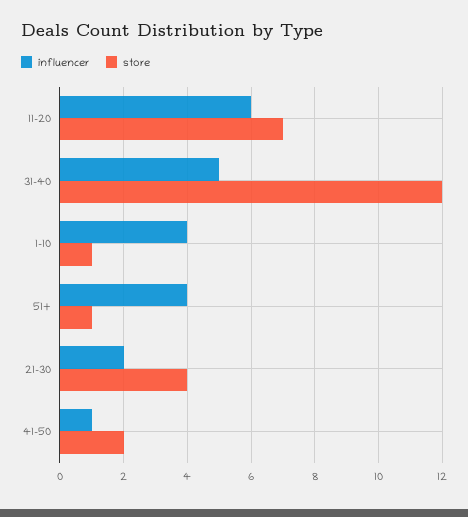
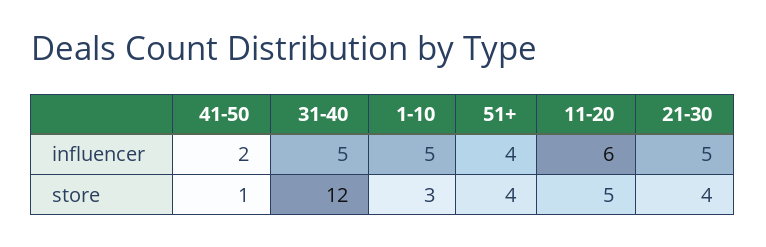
  {
    "influencer": {
      "11-20": 6,
      "31-40": 5,
-     "1-10": 4,
+     "1-10": 5,
      "51+": 4,
-     "21-30": 2,
+     "21-30": 5,
-     "41-50": 1
+     "41-50": 2
    },
    "store": {
-     "11-20": 7,
+     "11-20": 5,
      "31-40": 12,
-     "1-10": 1,
+     "1-10": 3,
-     "51+": 1,
+     "51+": 4,
      "21-30": 4,
-     "41-50": 2
+     "41-50": 1
    }
  }

